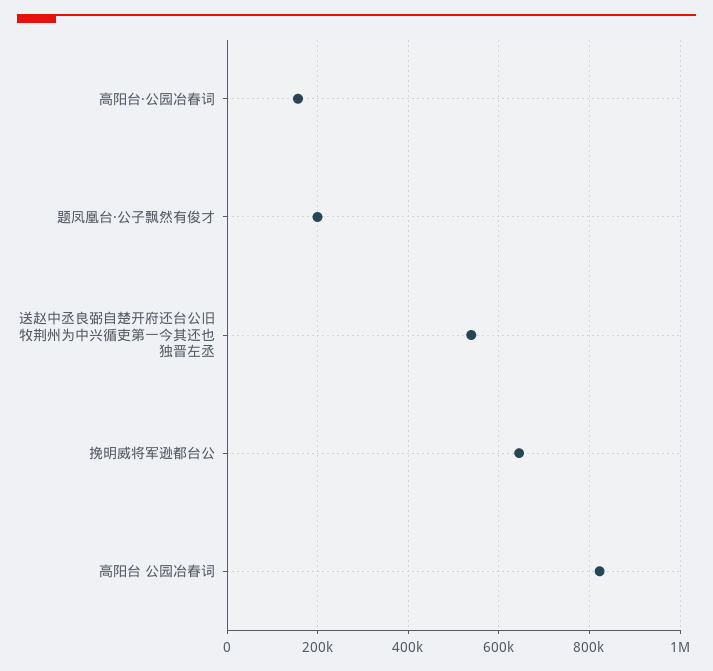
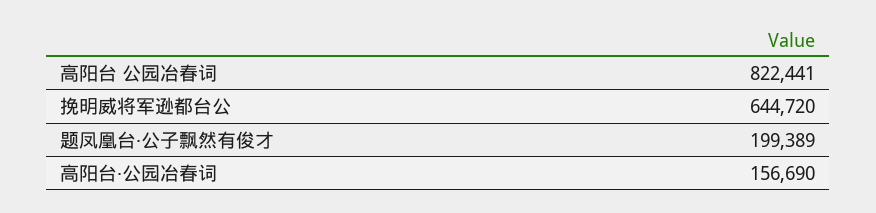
  {
    "高阳台·公园冶春词": 156690,
    "题凤凰台·公子飘然有俊才": 199389,
-   "送赵中丞良弼自楚开府还台公旧牧荆州为中兴循吏第一今其还也独晋左丞": 540000,
    "挽明威将军逊都台公": 644720,
    "高阳台 公园冶春词": 822441
  }

